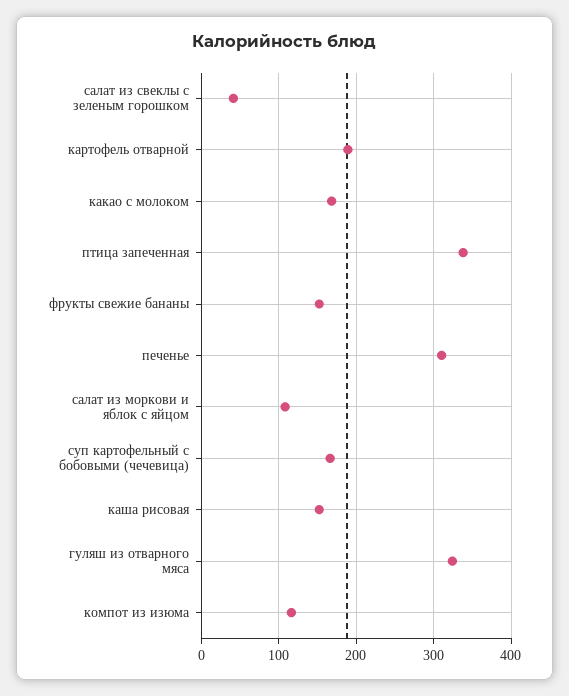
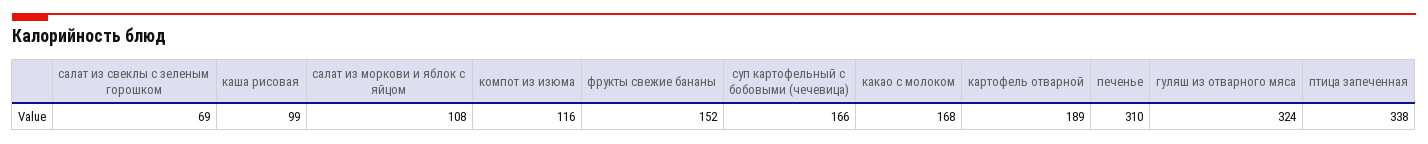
  {
-   "салат из свеклы с зеленым горошком": 40,
+   "салат из свеклы с зеленым горошком": 69,
    "картофель отварной": 189,
    "какао с молоком": 168,
    "птица запеченная": 338,
    "фрукты свежие бананы": 152,
    "печенье": 310,
    "салат из моркови и яблок с яйцом": 108,
    "суп картофельный с бобовыми (чечевица)": 166,
-   "каша рисовая": 150,
+   "каша рисовая": 99,
    "гуляш из отварного мяса": 324,
    "компот из изюма": 116
  }

